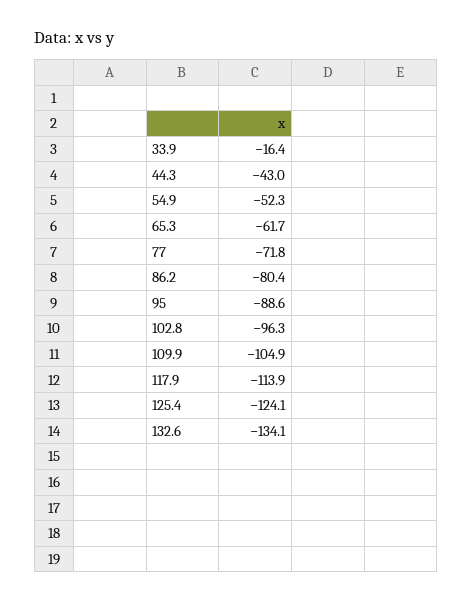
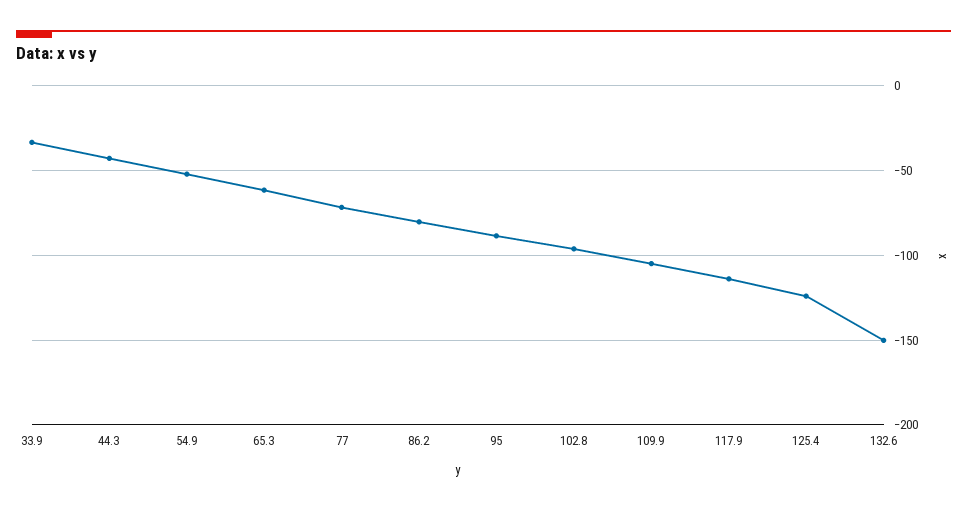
  {
-   "33.9": -16.4,
+   "33.9": -35,
    "44.3": -43,
    "54.9": -52.3,
    "65.3": -61.7,
    "77": -71.8,
    "86.2": -80.4,
    "95": -88.6,
    "102.8": -96.3,
    "109.9": -104.9,
    "117.9": -113.9,
    "125.4": -124.1,
-   "132.6": -134.1
+   "132.6": -150
  }

